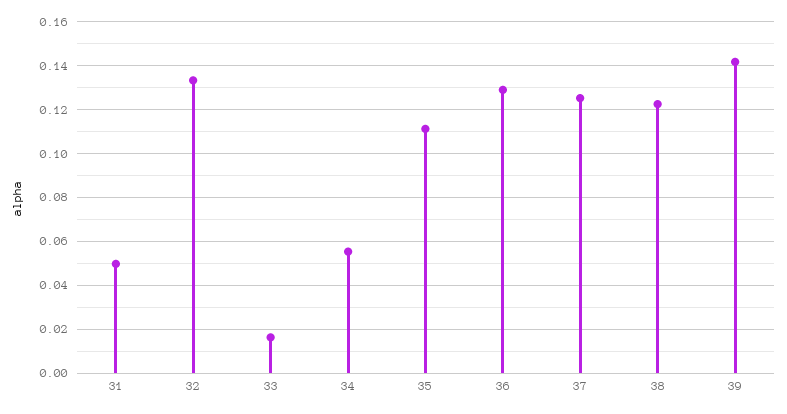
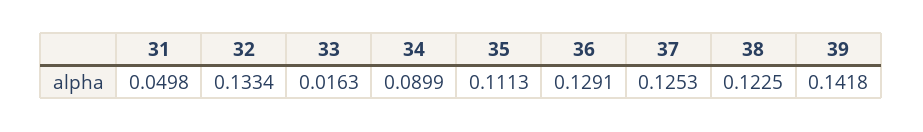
  {
    "31": 0.0498,
    "32": 0.1334,
    "33": 0.0163,
-   "34": 0.055,
+   "34": 0.0899,
    "35": 0.1113,
    "36": 0.1291,
    "37": 0.1253,
    "38": 0.1225,
    "39": 0.1418
  }

